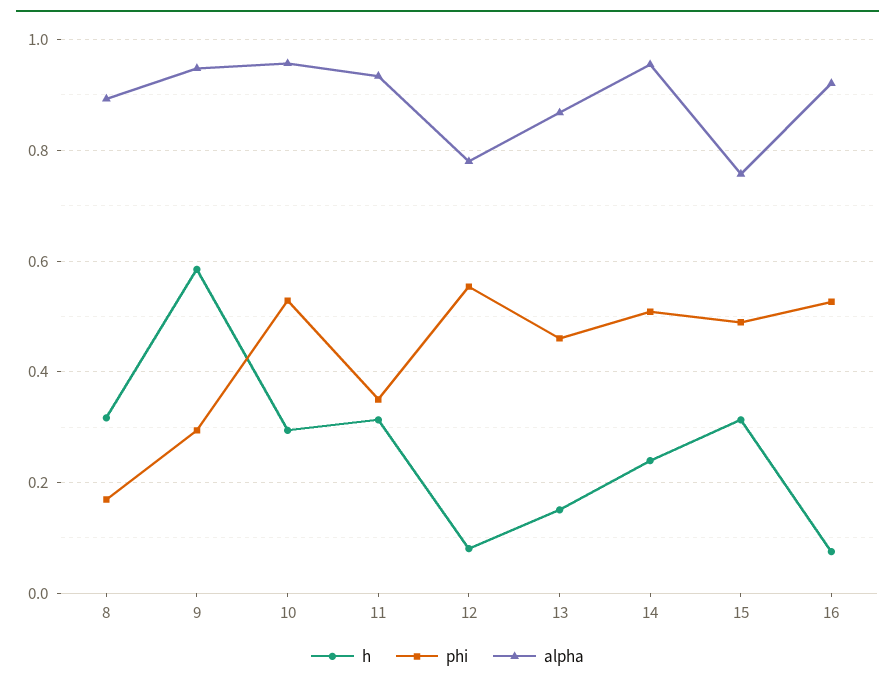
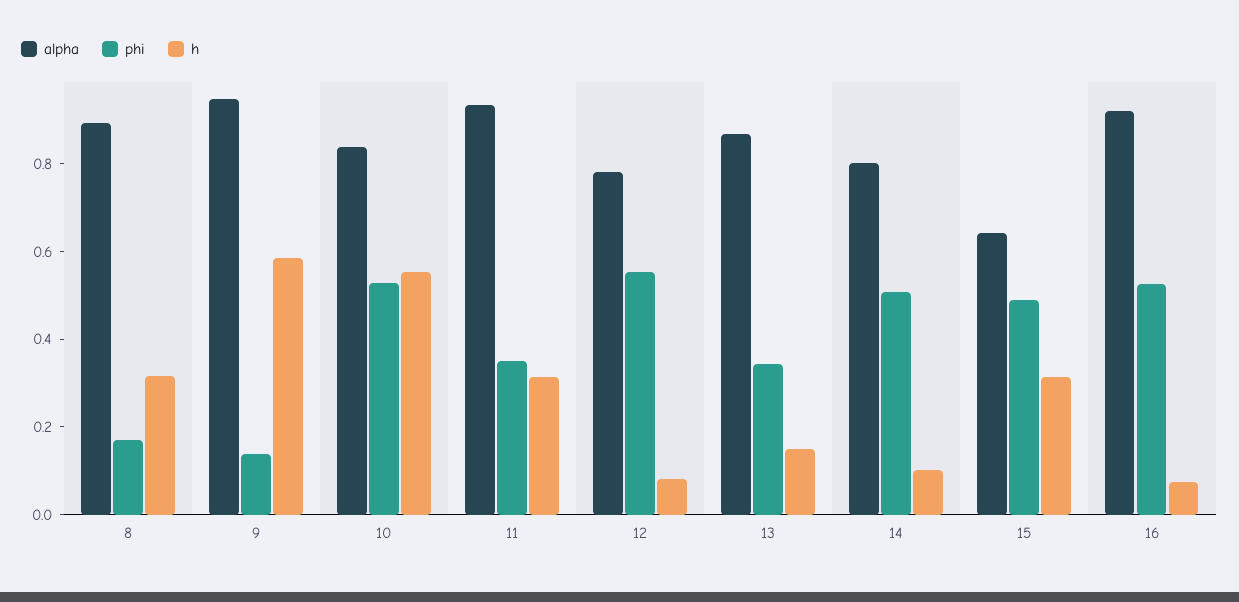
  {
    "h": {
      "8": 0.32,
      "9": 0.58,
-     "10": 0.3,
+     "10": 0.55,
      "11": 0.32,
      "12": 0.08,
      "13": 0.16,
-     "14": 0.24,
+     "14": 0.1,
      "15": 0.32,
      "16": 0.08
    },
    "phi": {
      "8": 0.16,
-     "9": 0.3,
+     "9": 0.15,
      "10": 0.52,
      "11": 0.36,
      "12": 0.56,
-     "13": 0.46,
+     "13": 0.35,
      "14": 0.5,
      "15": 0.48,
      "16": 0.52
    },
    "alpha": {
      "8": 0.9,
      "9": 0.94,
-     "10": 0.96,
+     "10": 0.85,
      "11": 0.94,
      "12": 0.78,
      "13": 0.86,
-     "14": 0.96,
+     "14": 0.8,
-     "15": 0.76,
+     "15": 0.65,
      "16": 0.92
    }
  }

